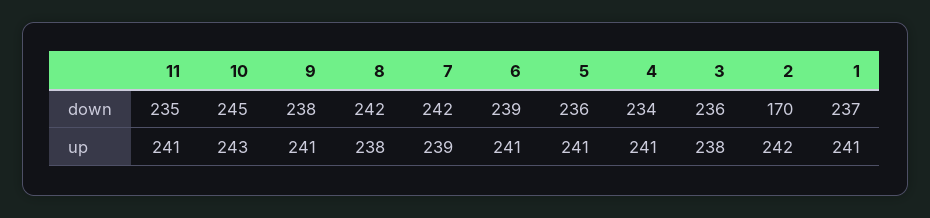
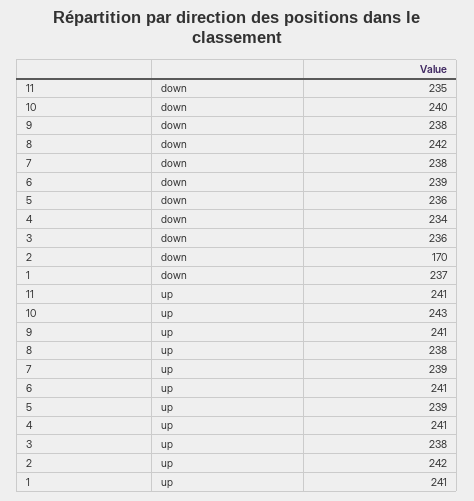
  {
    "11": {
      "down": 235,
      "up": 241
    },
    "10": {
-     "down": 245,
+     "down": 240,
      "up": 243
    },
    "9": {
      "down": 238,
      "up": 241
    },
    "8": {
      "down": 242,
      "up": 238
    },
    "7": {
-     "down": 242,
+     "down": 238,
      "up": 239
    },
    "6": {
      "down": 239,
      "up": 241
    },
    "5": {
      "down": 236,
-     "up": 241
+     "up": 239
    },
    "4": {
      "down": 234,
      "up": 241
    },
    "3": {
      "down": 236,
      "up": 238
    },
    "2": {
      "down": 170,
      "up": 242
    },
    "1": {
      "down": 237,
      "up": 241
    }
  }

